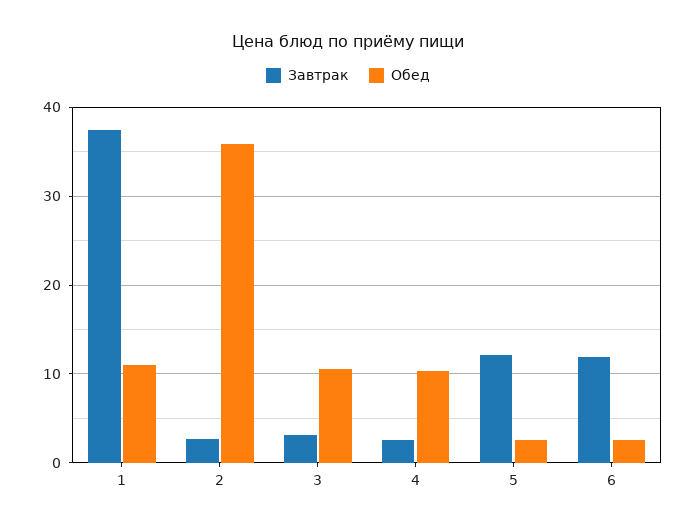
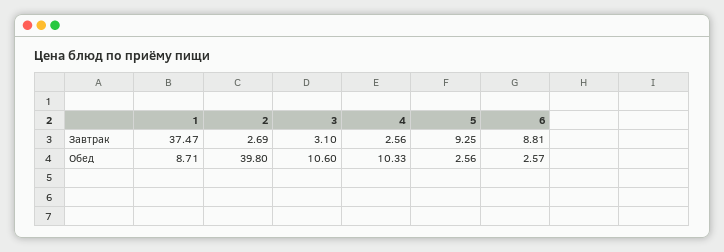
  {
    "Завтрак": {
      "1": 37.47,
      "2": 2.69,
      "3": 3.1,
      "4": 2.56,
-     "5": 12,
+     "5": 9.25,
-     "6": 12
+     "6": 8.81
    },
    "Обед": {
-     "1": 11,
+     "1": 8.71,
-     "2": 36,
+     "2": 39.8,
      "3": 10.6,
      "4": 10.33,
      "5": 2.56,
      "6": 2.57
    }
  }

